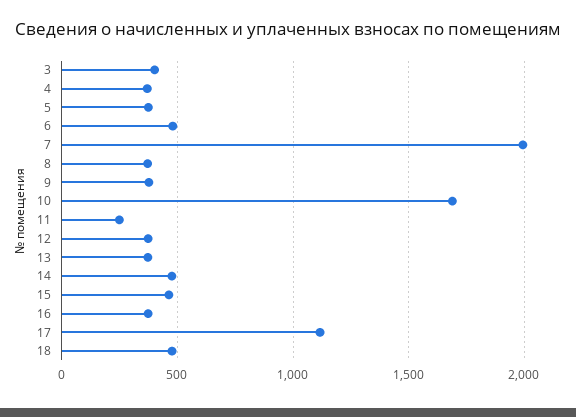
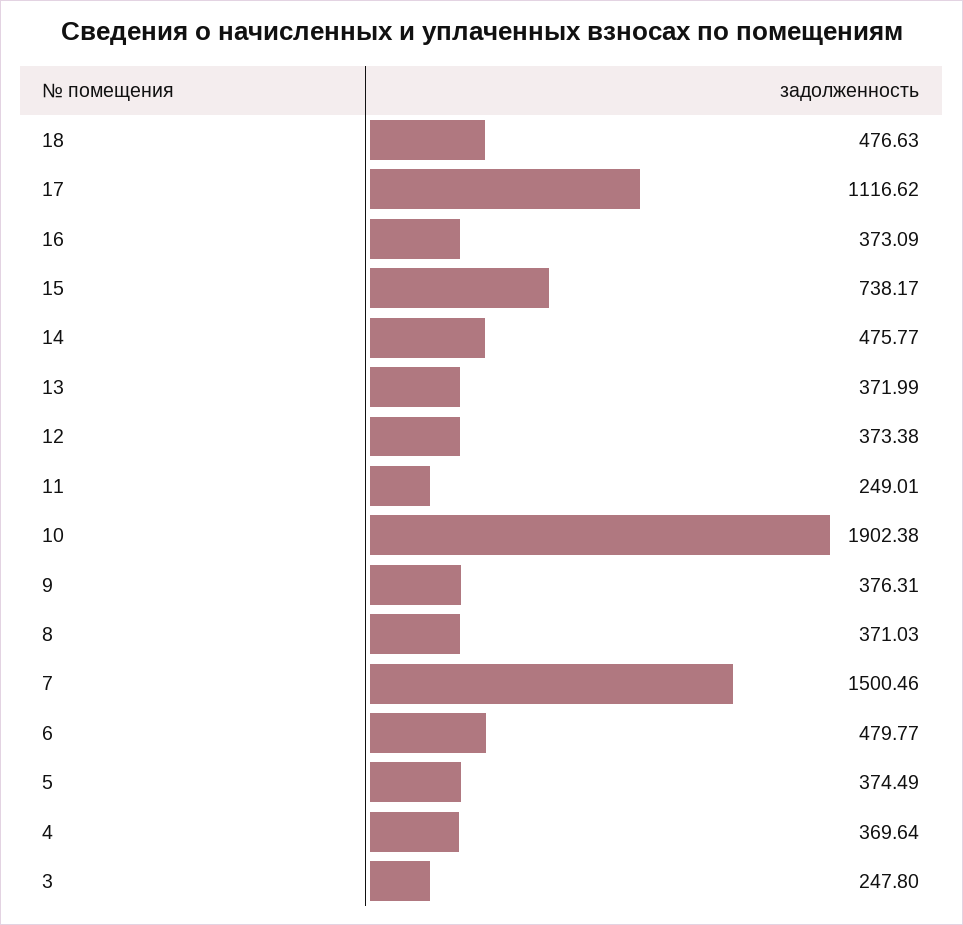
  {
-   "3": 400,
+   "3": 247.8,
    "4": 369.64,
    "5": 374.49,
    "6": 479.77,
-   "7": 2000,
+   "7": 1500.46,
    "8": 371.03,
    "9": 376.31,
-   "10": 1700,
+   "10": 1902.38,
    "11": 249.01,
    "12": 373.38,
    "13": 371.99,
    "14": 475.77,
-   "15": 450,
+   "15": 738.17,
    "16": 373.09,
    "17": 1116.62,
    "18": 476.63
  }

